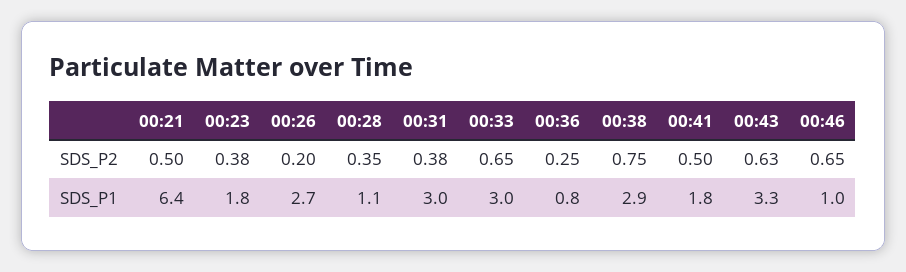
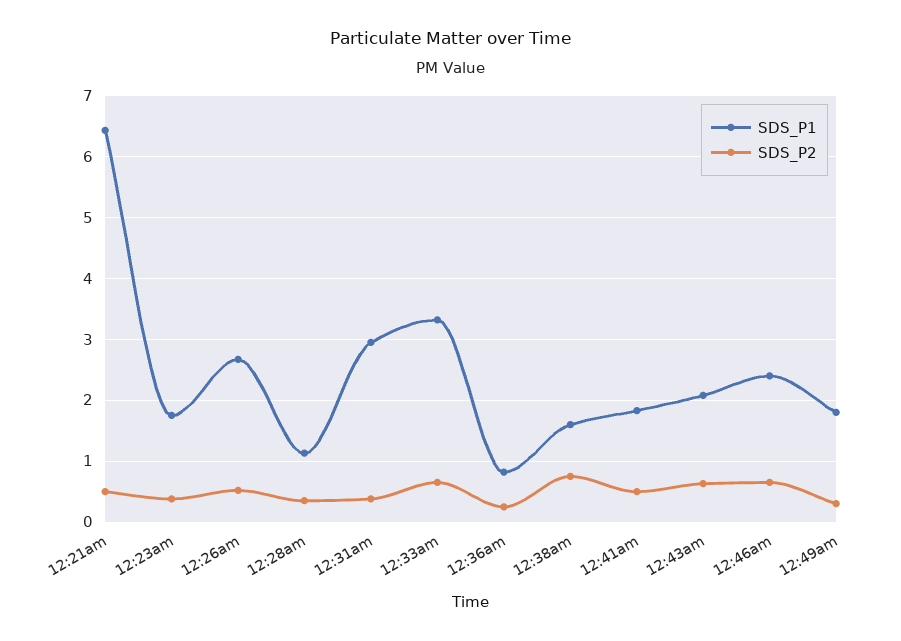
  {
    "SDS_P2": {
      "00:21": 0.5,
      "00:23": 0.38,
-     "00:26": 0.2,
+     "00:26": 0.5,
      "00:28": 0.35,
      "00:31": 0.38,
      "00:33": 0.65,
      "00:36": 0.25,
      "00:38": 0.75,
      "00:41": 0.5,
      "00:43": 0.63,
-     "00:46": 0.65
+     "00:46": 0.65,
+     "12:49am": 0.3
    },
    "SDS_P1": {
      "00:21": 6.4,
      "00:23": 1.8,
      "00:26": 2.7,
      "00:28": 1.1,
      "00:31": 3,
-     "00:33": 3,
+     "00:33": 3.3,
      "00:36": 0.8,
-     "00:38": 2.9,
+     "00:38": 1.6,
      "00:41": 1.8,
-     "00:43": 3.3,
+     "00:43": 2.1,
-     "00:46": 1
+     "00:46": 2.4,
+     "12:49am": 1.8
    }
  }

